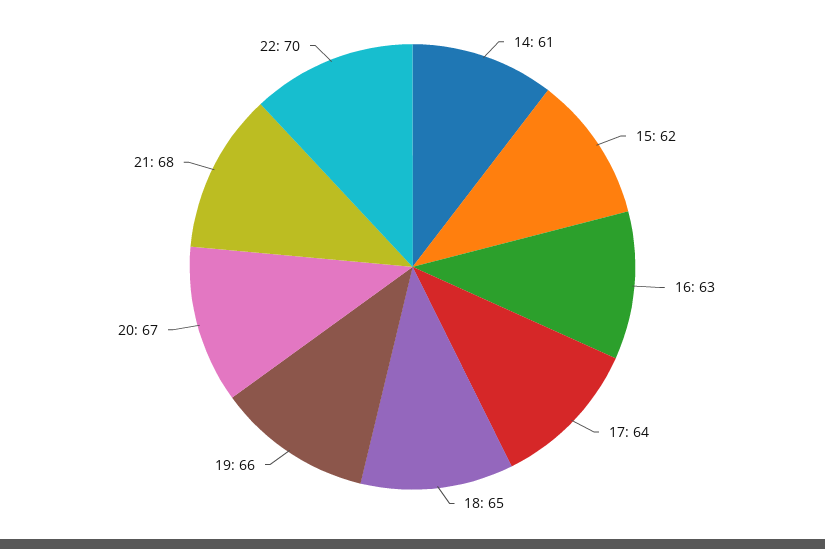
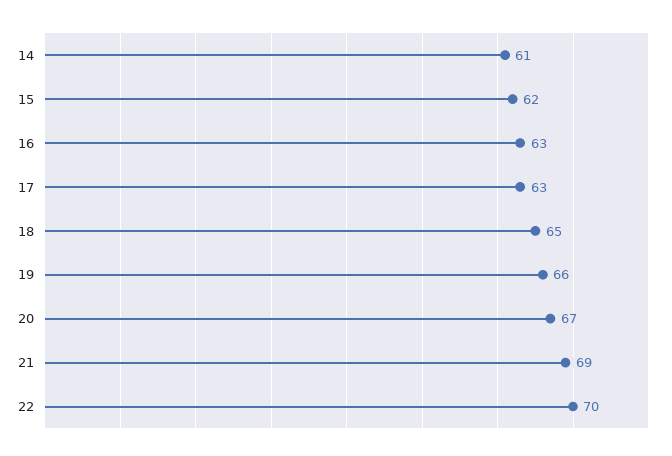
  {
    "14": 61,
    "15": 62,
    "16": 63,
-   "17": 64,
+   "17": 63,
    "18": 65,
    "19": 66,
    "20": 67,
-   "21": 68,
+   "21": 69,
    "22": 70
  }

